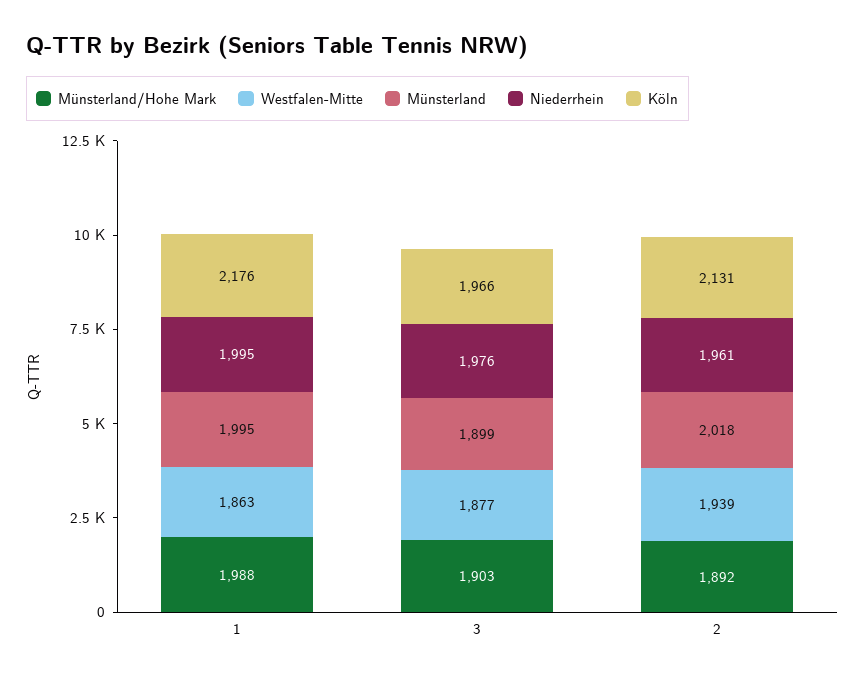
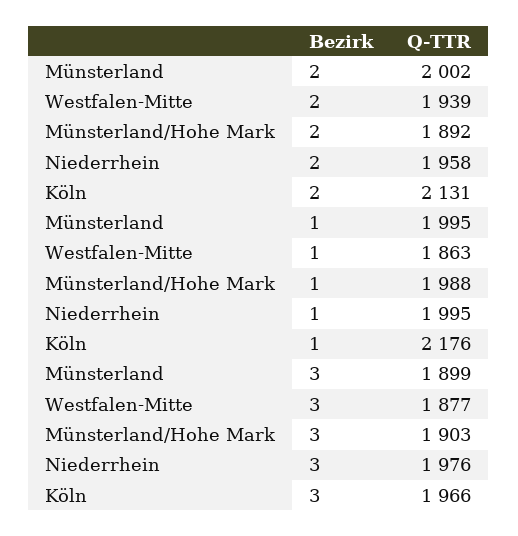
  {
    "Münsterland/Hohe Mark": {
      "1": 1988,
      "3": 1903,
      "2": 1892
    },
    "Westfalen-Mitte": {
      "1": 1863,
      "3": 1877,
      "2": 1939
    },
    "Münsterland": {
      "1": 1995,
      "3": 1899,
-     "2": 2018
+     "2": 2002
    },
    "Niederrhein": {
      "1": 1995,
      "3": 1976,
-     "2": 1961
+     "2": 1958
    },
    "Köln": {
      "1": 2176,
      "3": 1966,
      "2": 2131
    }
  }

